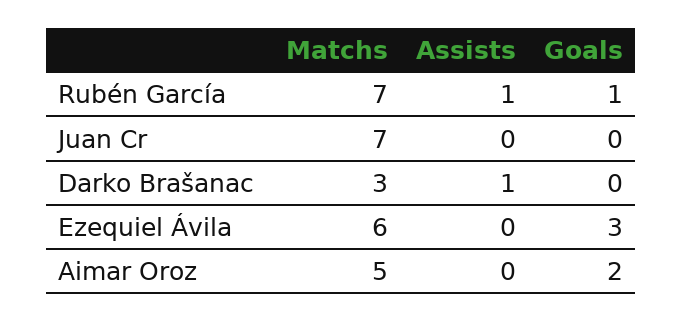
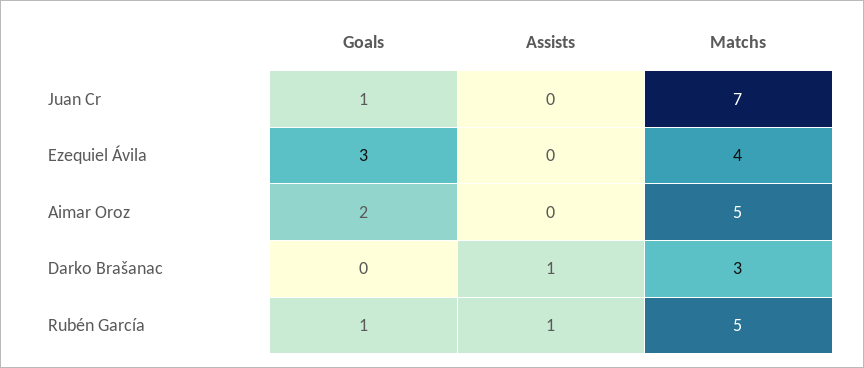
  {
    "Matchs": {
-     "Rubén García": 7,
+     "Rubén García": 5,
      "Juan Cr": 7,
      "Darko Brašanac": 3,
-     "Ezequiel Ávila": 6,
+     "Ezequiel Ávila": 4,
      "Aimar Oroz": 5
    },
    "Assists": {
      "Rubén García": 1,
      "Juan Cr": 0,
      "Darko Brašanac": 1,
      "Ezequiel Ávila": 0,
      "Aimar Oroz": 0
    },
    "Goals": {
      "Rubén García": 1,
-     "Juan Cr": 0,
+     "Juan Cr": 1,
      "Darko Brašanac": 0,
      "Ezequiel Ávila": 3,
      "Aimar Oroz": 2
    }
  }

